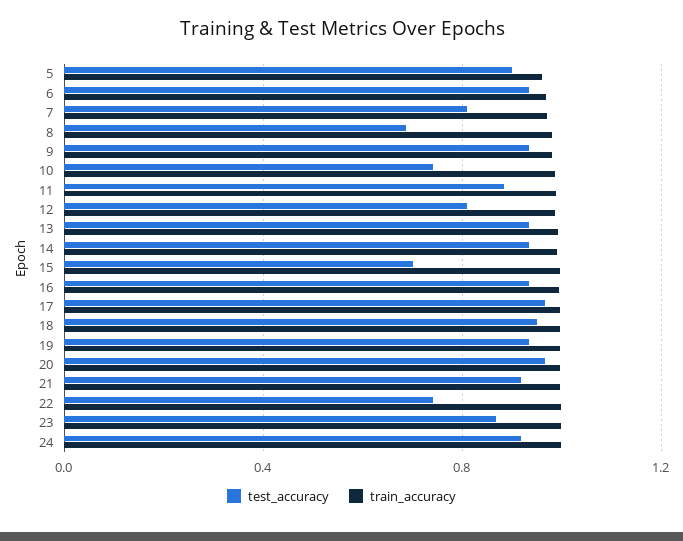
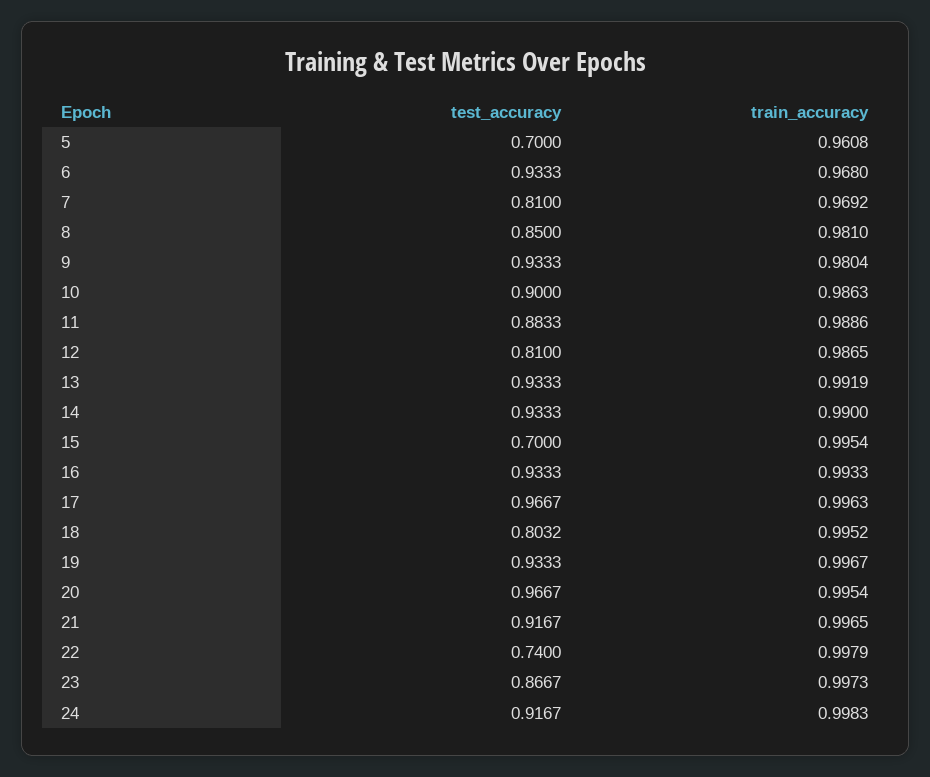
  {
    "test_accuracy": {
-     "5": 0.9,
+     "5": 0.7,
      "6": 0.9333,
      "7": 0.81,
-     "8": 0.7,
+     "8": 0.85,
      "9": 0.9333,
-     "10": 0.75,
+     "10": 0.9,
      "11": 0.8833,
      "12": 0.81,
      "13": 0.9333,
      "14": 0.9333,
      "15": 0.7,
      "16": 0.9333,
      "17": 0.9667,
-     "18": 0.95,
+     "18": 0.8032,
      "19": 0.9333,
      "20": 0.9667,
      "21": 0.9167,
      "22": 0.74,
      "23": 0.8667,
      "24": 0.9167
    },
    "train_accuracy": {
      "5": 0.9608,
      "6": 0.968,
      "7": 0.9692,
      "8": 0.981,
      "9": 0.9804,
      "10": 0.9863,
      "11": 0.9886,
      "12": 0.9865,
      "13": 0.9919,
      "14": 0.99,
      "15": 0.9954,
      "16": 0.9933,
      "17": 0.9963,
      "18": 0.9952,
      "19": 0.9967,
      "20": 0.9954,
      "21": 0.9965,
      "22": 0.9979,
      "23": 0.9973,
      "24": 0.9983
    }
  }

